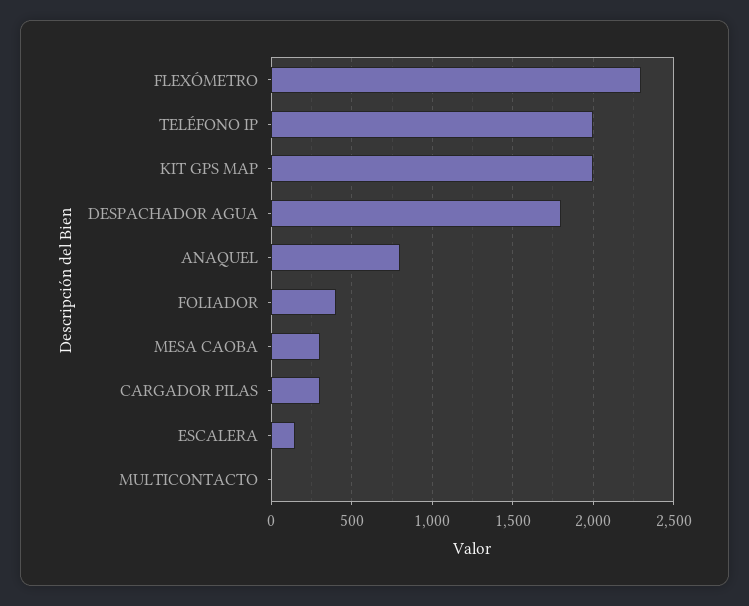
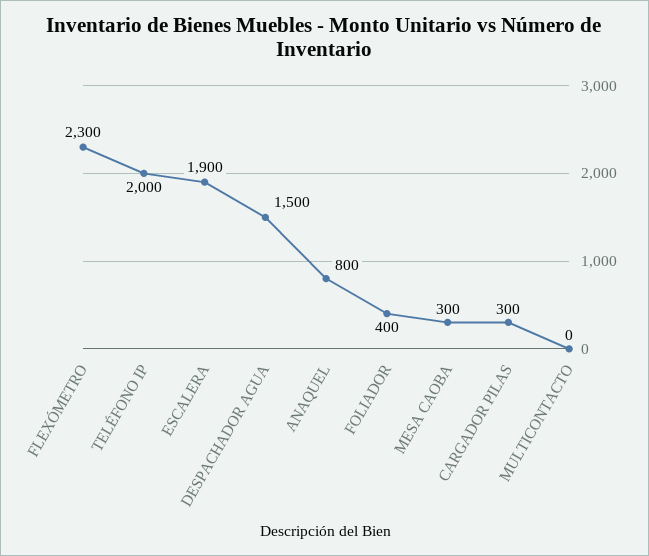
  {
    "FLEXÓMETRO": 2300,
    "TELÉFONO IP": 2000,
-   "KIT GPS MAP": 2000,
-   "DESPACHADOR AGUA": 1800,
+   "DESPACHADOR AGUA": 1500,
    "ANAQUEL": 800,
    "FOLIADOR": 400,
    "MESA CAOBA": 300,
    "CARGADOR PILAS": 300,
-   "ESCALERA": 150,
+   "ESCALERA": 1900,
    "MULTICONTACTO": 0
  }

